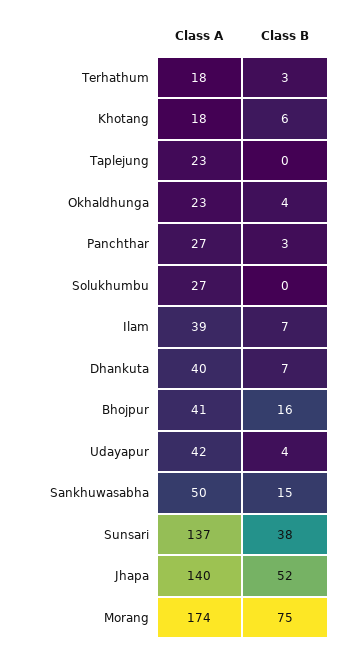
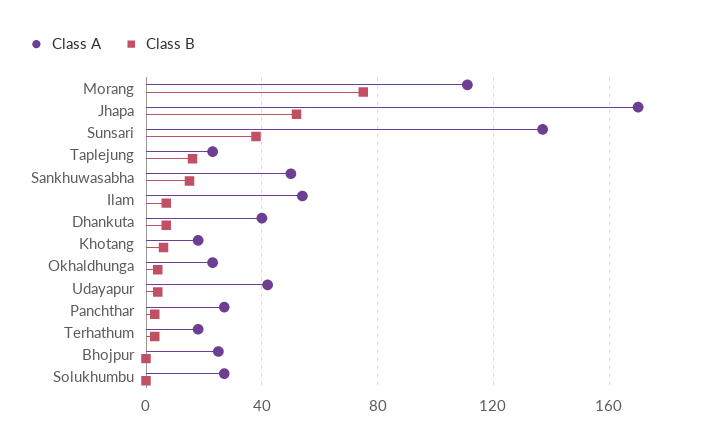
  {
    "Class A": {
      "Terhathum": 18,
      "Khotang": 18,
      "Taplejung": 23,
      "Okhaldhunga": 23,
      "Panchthar": 27,
      "Solukhumbu": 27,
-     "Ilam": 39,
+     "Ilam": 55,
      "Dhankuta": 40,
-     "Bhojpur": 41,
+     "Bhojpur": 25,
      "Udayapur": 42,
      "Sankhuwasabha": 50,
      "Sunsari": 137,
-     "Jhapa": 140,
+     "Jhapa": 170,
-     "Morang": 174
+     "Morang": 110
    },
    "Class B": {
      "Terhathum": 3,
      "Khotang": 6,
-     "Taplejung": 0,
+     "Taplejung": 15,
      "Okhaldhunga": 4,
      "Panchthar": 3,
      "Solukhumbu": 0,
      "Ilam": 7,
      "Dhankuta": 7,
-     "Bhojpur": 16,
+     "Bhojpur": 0,
      "Udayapur": 4,
      "Sankhuwasabha": 15,
      "Sunsari": 38,
      "Jhapa": 52,
      "Morang": 75
    }
  }

